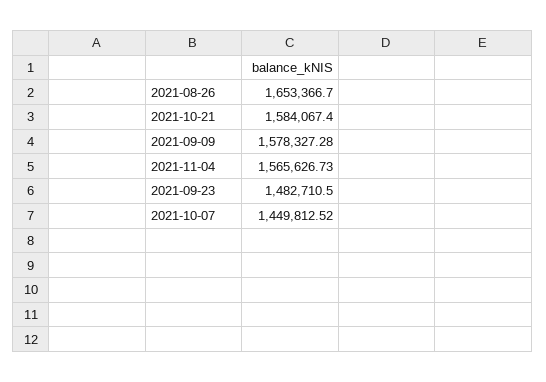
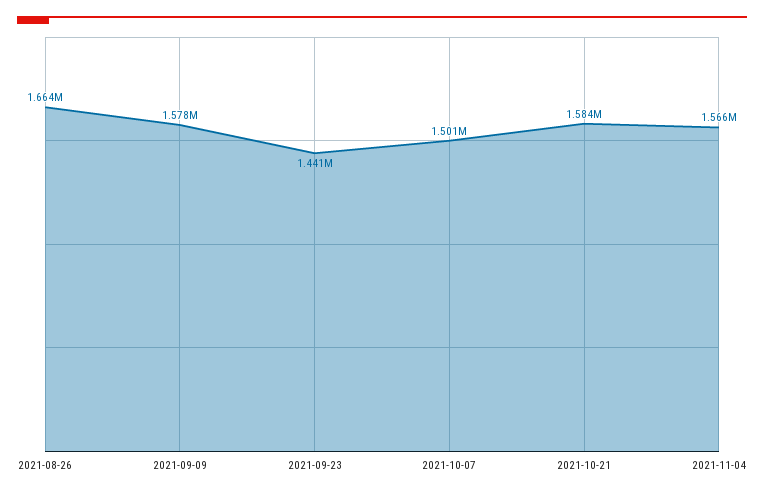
  {
-   "2021-08-26": 1653366.7,
+   "2021-08-26": 1664000,
    "2021-10-21": 1584067.4,
    "2021-09-09": 1578327.28,
    "2021-11-04": 1565626.73,
-   "2021-09-23": 1482710.5,
+   "2021-09-23": 1441000,
-   "2021-10-07": 1449812.52
+   "2021-10-07": 1501000
  }

